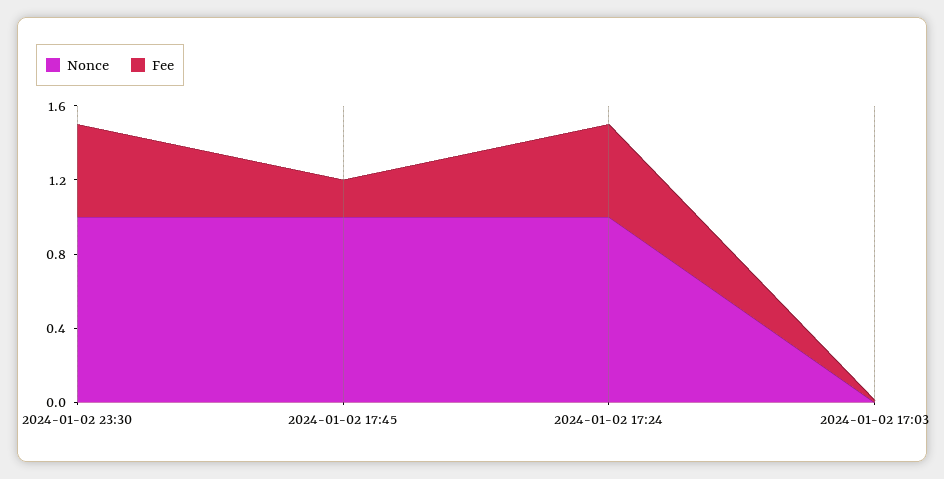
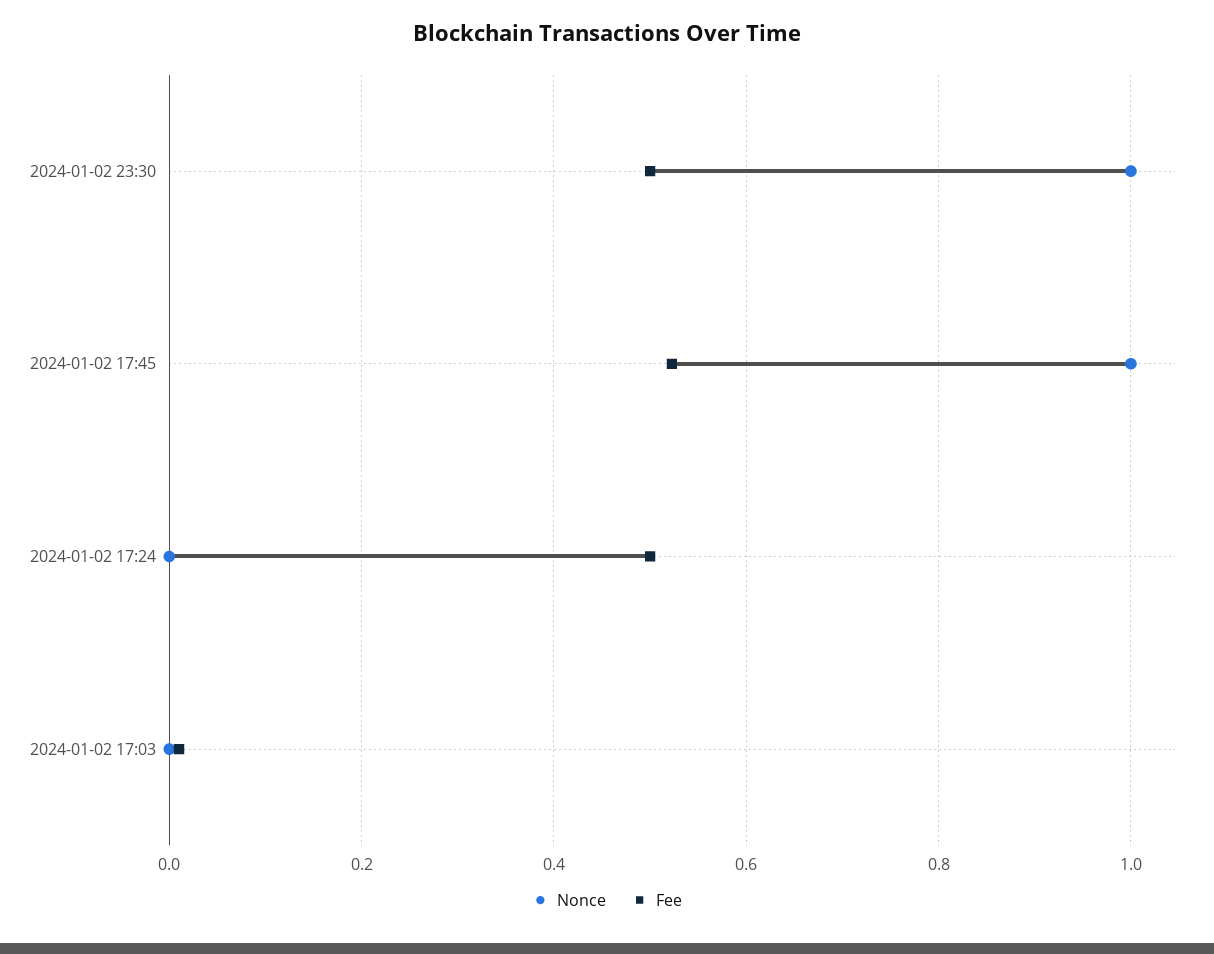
  {
    "Nonce": {
      "2024-01-02 23:30": 1,
      "2024-01-02 17:45": 1,
-     "2024-01-02 17:24": 1,
+     "2024-01-02 17:24": 0,
      "2024-01-02 17:03": 0
    },
    "Fee": {
      "2024-01-02 23:30": 0.5,
-     "2024-01-02 17:45": 0.2,
+     "2024-01-02 17:45": 0.52,
      "2024-01-02 17:24": 0.5,
      "2024-01-02 17:03": 0.02
    }
  }

